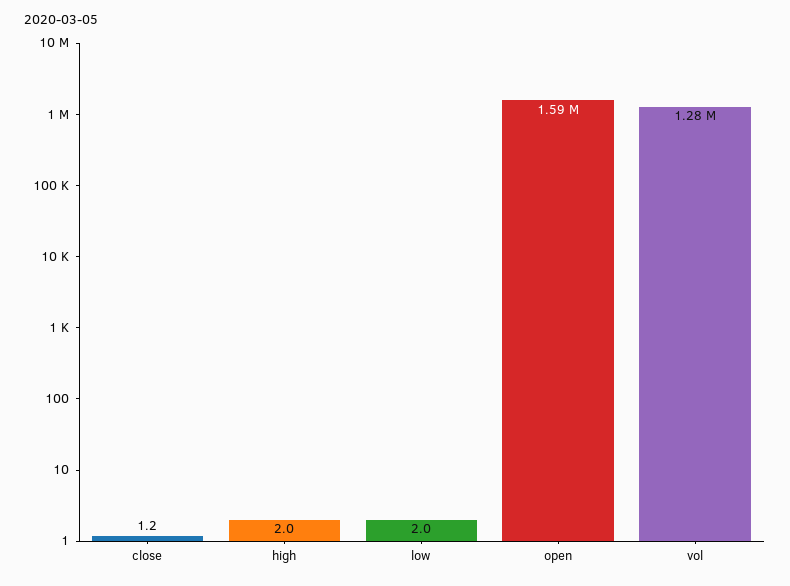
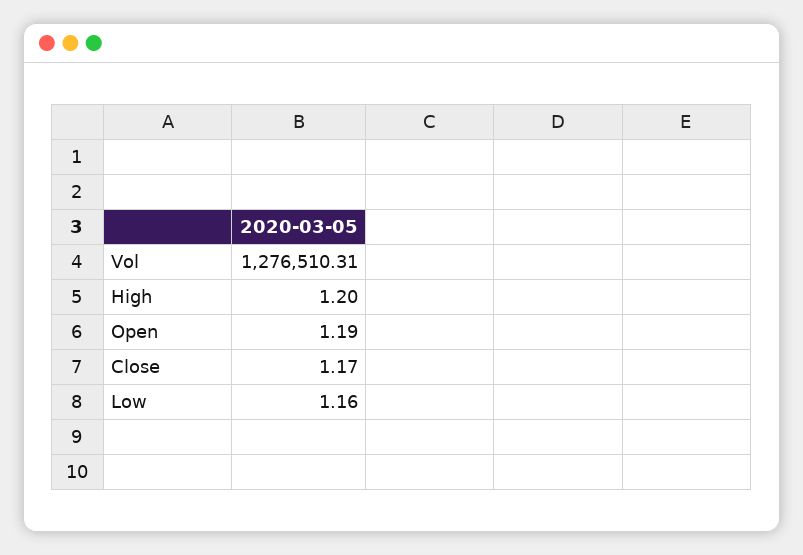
  {
    "close": 1.17,
-   "high": 2,
+   "high": 1.2,
-   "low": 2,
+   "low": 1.16,
-   "open": 1590000,
+   "open": 1.19,
    "vol": 1276510.31
  }

